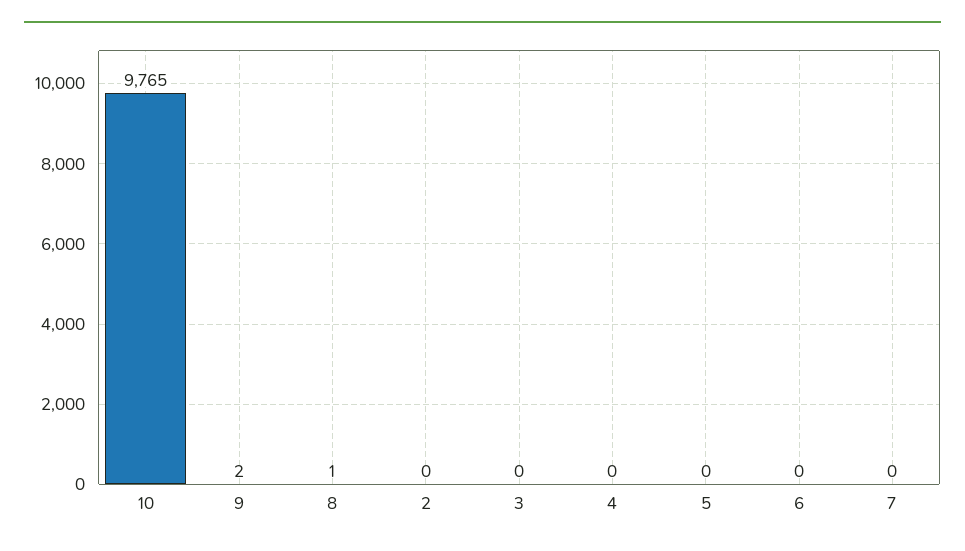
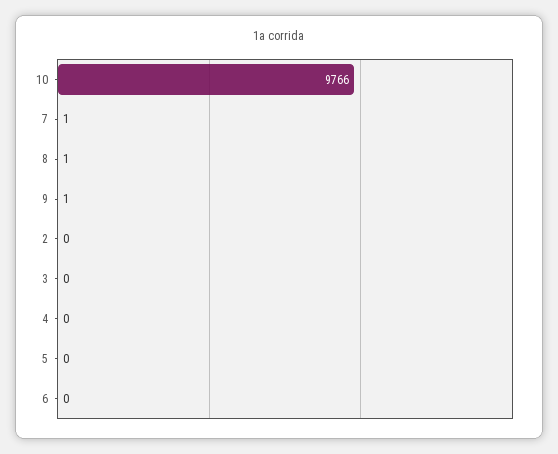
  {
-   "10": 9765,
+   "10": 9766,
-   "9": 2,
+   "9": 1,
    "8": 1,
    "2": 0,
    "3": 0,
    "4": 0,
    "5": 0,
    "6": 0,
-   "7": 0
+   "7": 1
  }

